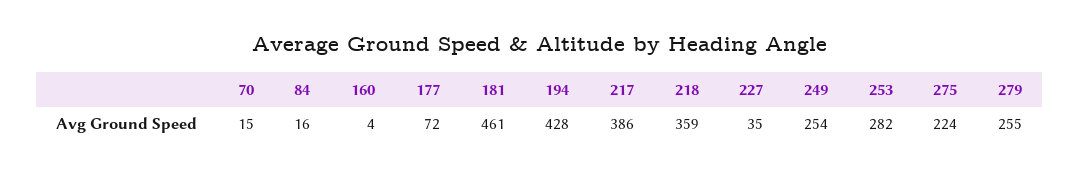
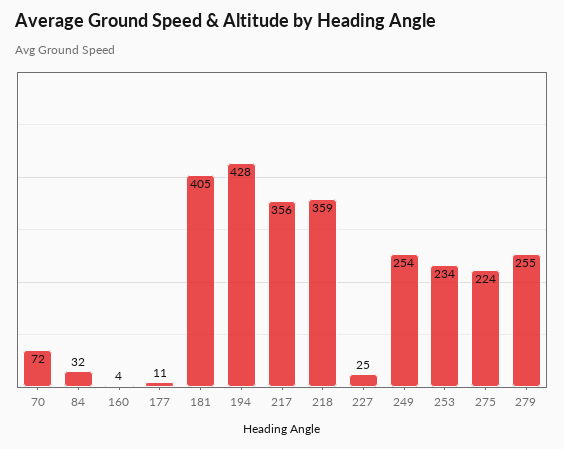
  {
-   "70": 15,
+   "70": 72,
-   "84": 16,
+   "84": 32,
    "160": 4,
-   "177": 72,
+   "177": 11,
-   "181": 461,
+   "181": 405,
    "194": 428,
-   "217": 386,
+   "217": 356,
    "218": 359,
-   "227": 35,
+   "227": 25,
    "249": 254,
-   "253": 282,
+   "253": 234,
    "275": 224,
    "279": 255
  }

